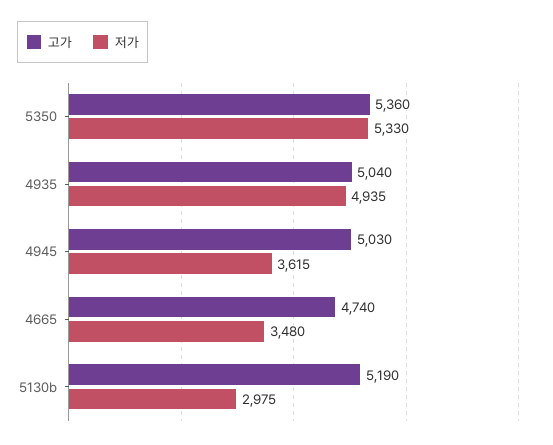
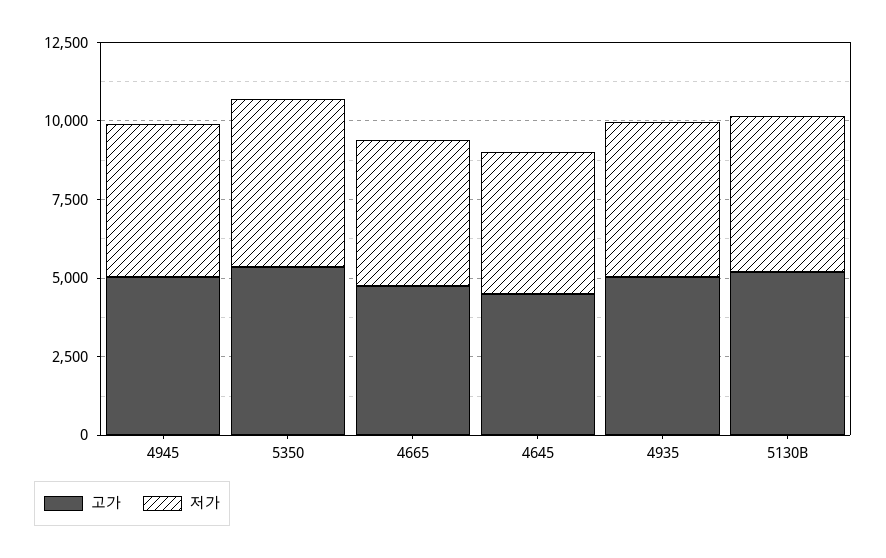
  {
    "고가": {
      "5350": 5360,
      "4935": 5040,
      "4945": 5030,
      "4665": 4740,
-     "5130b": 5190
+     "5130b": 5190,
+     "4645": 4500
    },
    "저가": {
      "5350": 5330,
      "4935": 4935,
-     "4945": 3615,
+     "4945": 5000,
-     "4665": 3480,
+     "4665": 4500,
-     "5130b": 2975
+     "5130b": 5000,
+     "4645": 4500
    }
  }

